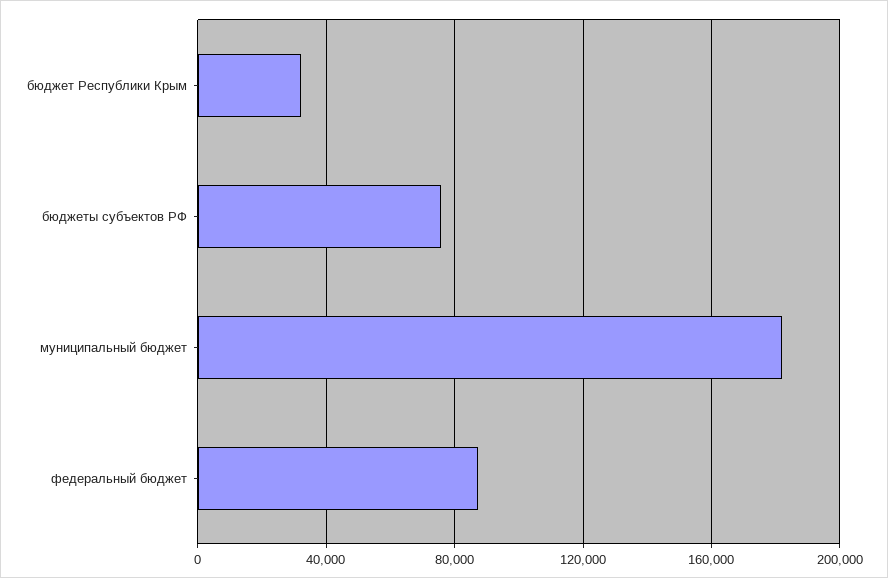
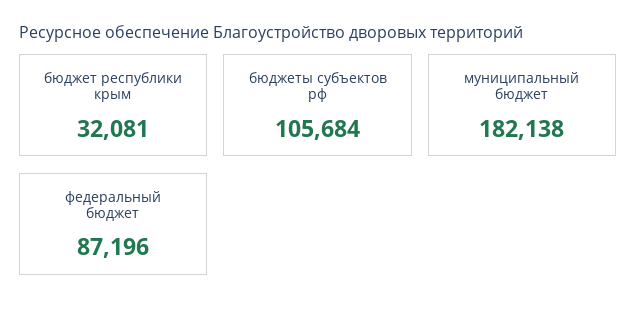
  {
    "бюджет Республики Крым": 32081,
-   "бюджеты субъектов РФ": 75000,
+   "бюджеты субъектов РФ": 105684,
    "муниципальный бюджет": 182138,
    "федеральный бюджет": 87196
  }

